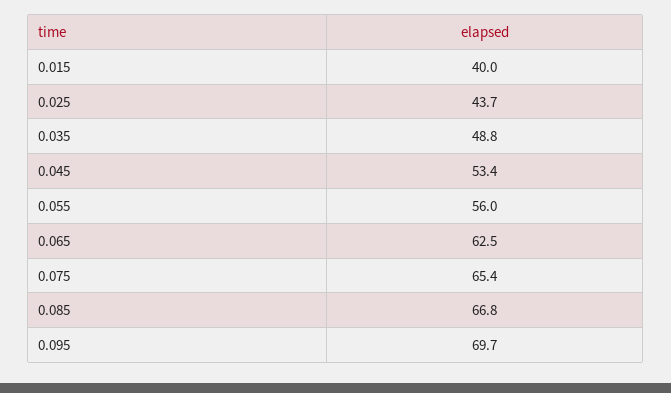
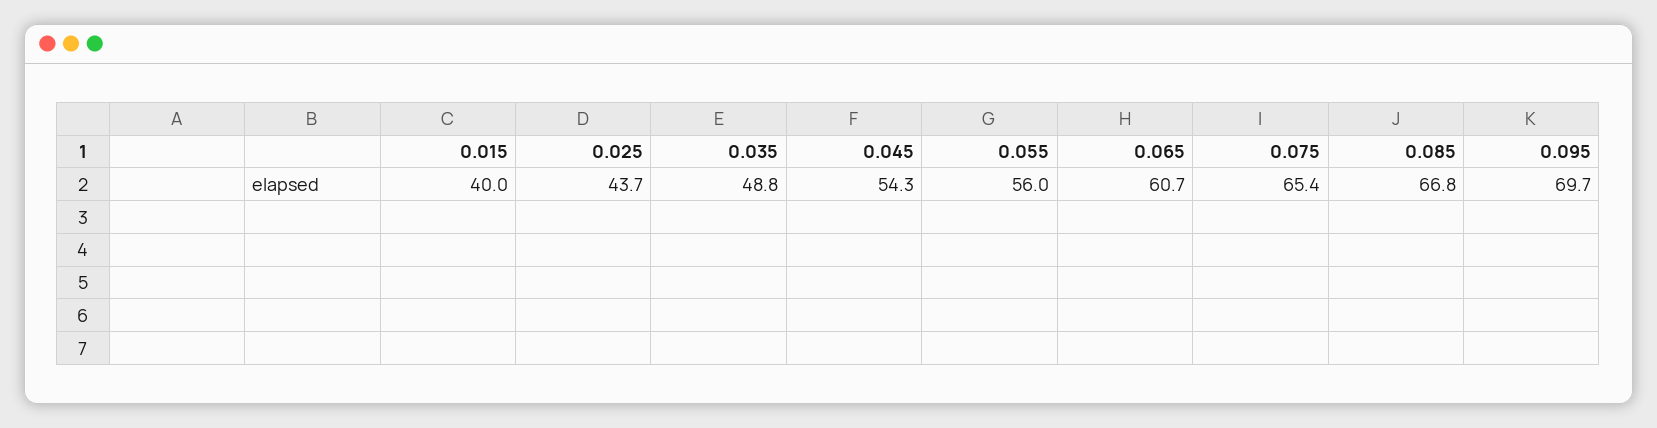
  {
    "0.015": 40,
    "0.025": 43.7,
    "0.035": 48.8,
-   "0.045": 53.4,
+   "0.045": 54.3,
    "0.055": 56,
-   "0.065": 62.5,
+   "0.065": 60.7,
    "0.075": 65.4,
    "0.085": 66.8,
    "0.095": 69.7
  }

